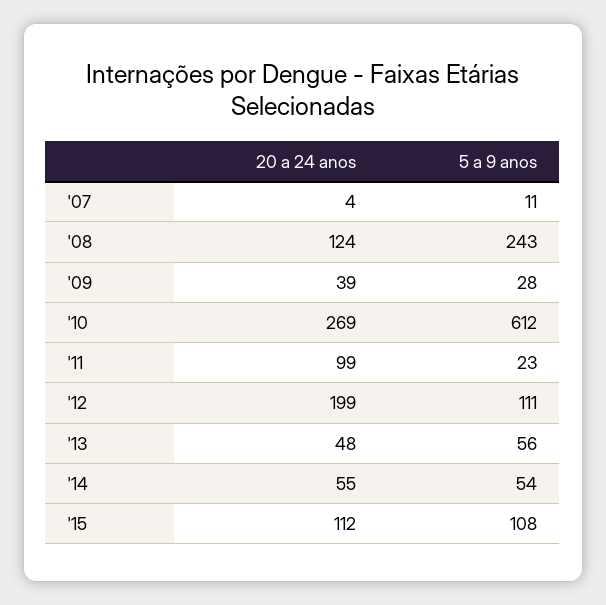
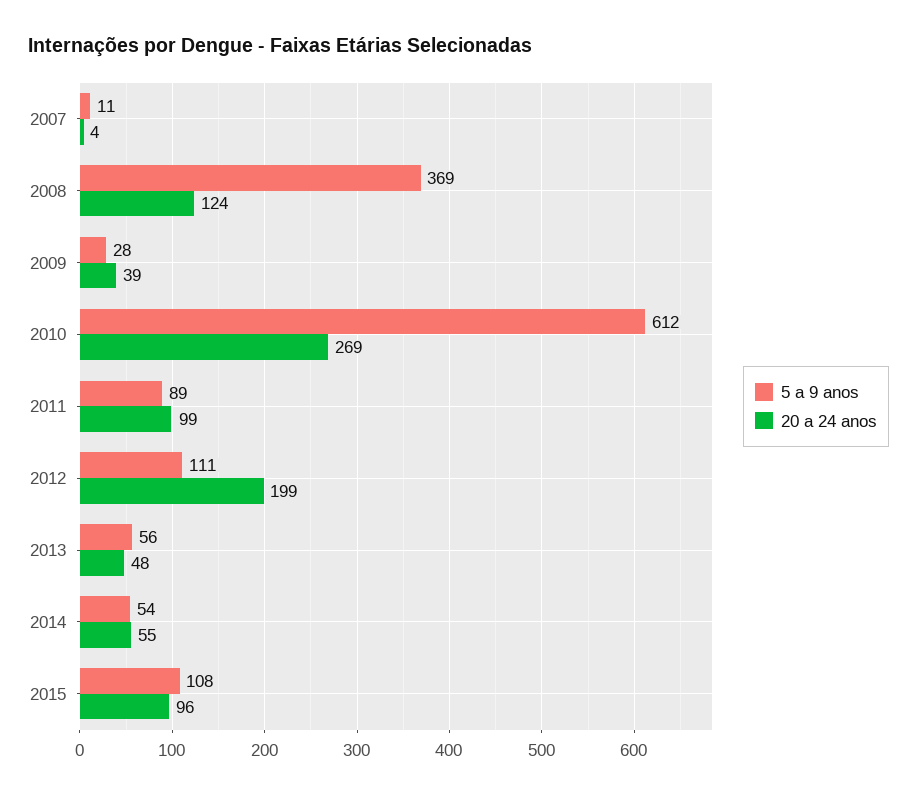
  {
    "20 a 24 anos": {
      "'07": 4,
      "'08": 124,
      "'09": 39,
      "'10": 269,
      "'11": 99,
      "'12": 199,
      "'13": 48,
      "'14": 55,
-     "'15": 112
+     "'15": 96
    },
    "5 a 9 anos": {
      "'07": 11,
-     "'08": 243,
+     "'08": 369,
      "'09": 28,
      "'10": 612,
-     "'11": 23,
+     "'11": 89,
      "'12": 111,
      "'13": 56,
      "'14": 54,
      "'15": 108
    }
  }

